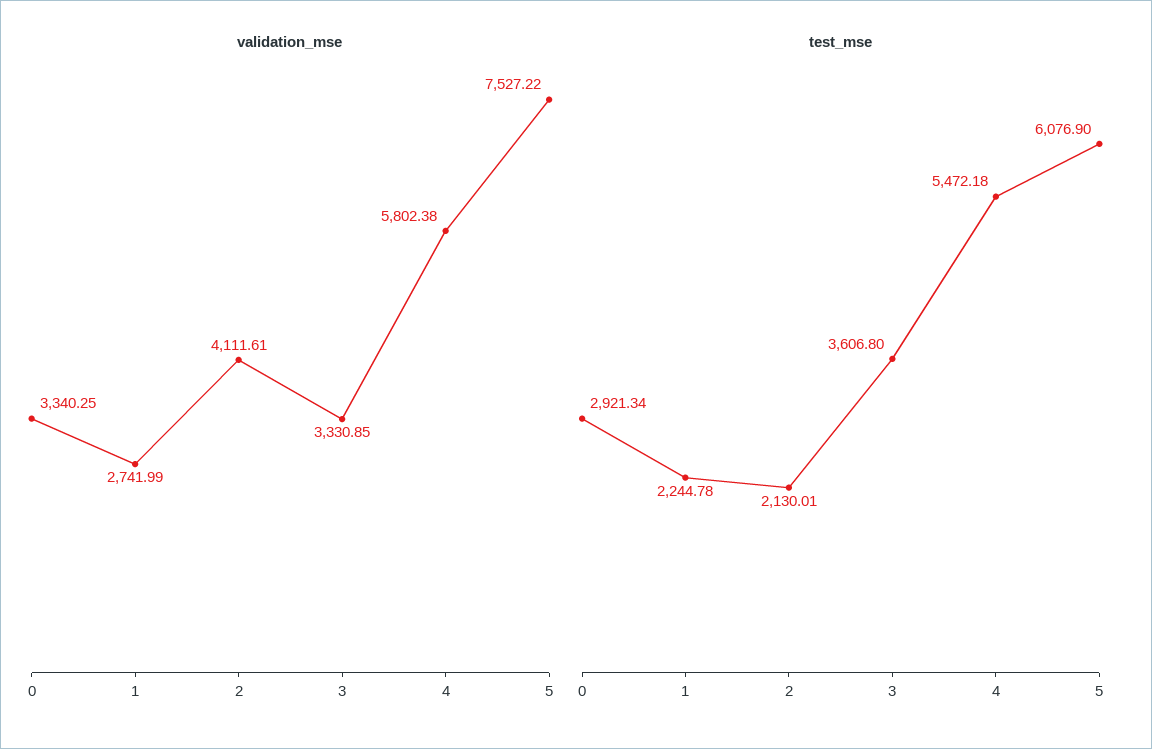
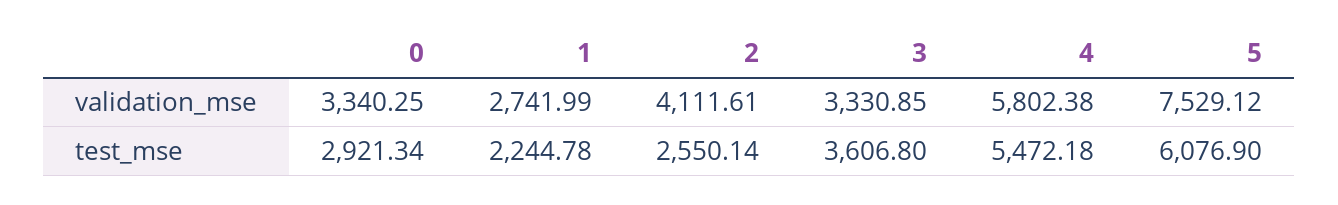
  {
    "validation_mse": {
      "0": 3340.25,
      "1": 2741.99,
      "2": 4111.61,
      "3": 3330.85,
      "4": 5802.38,
-     "5": 7527.22
+     "5": 7529.12
    },
    "test_mse": {
      "0": 2921.34,
      "1": 2244.78,
-     "2": 2130.01,
+     "2": 2550.14,
      "3": 3606.8,
      "4": 5472.18,
      "5": 6076.9
    }
  }

